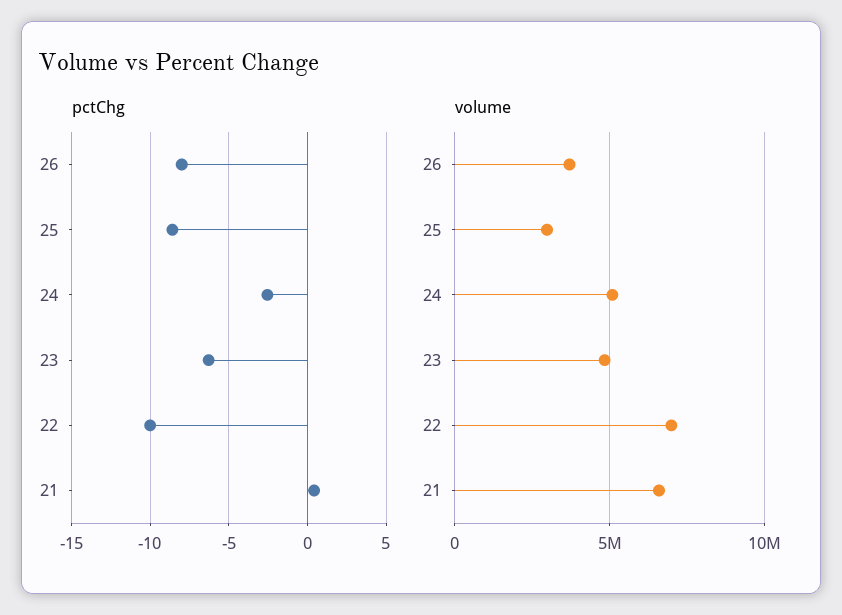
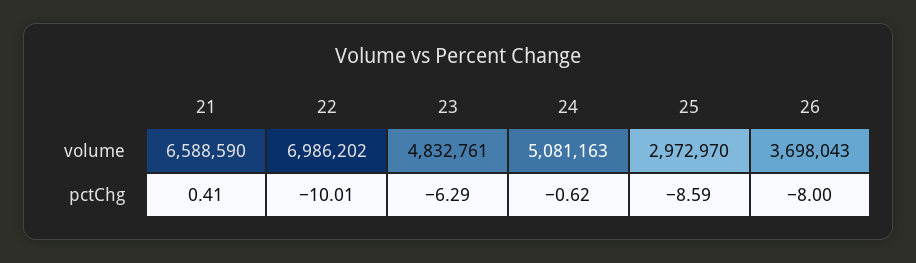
  {
    "pctChg": {
      "26": -8,
      "25": -8.59,
-     "24": -2.5,
+     "24": -0.62,
      "23": -6.29,
      "22": -10.01,
      "21": 0.41
    },
    "volume": {
      "26": 3698043,
      "25": 2972970,
      "24": 5081163,
      "23": 4832761,
      "22": 6986202,
      "21": 6588590
    }
  }

